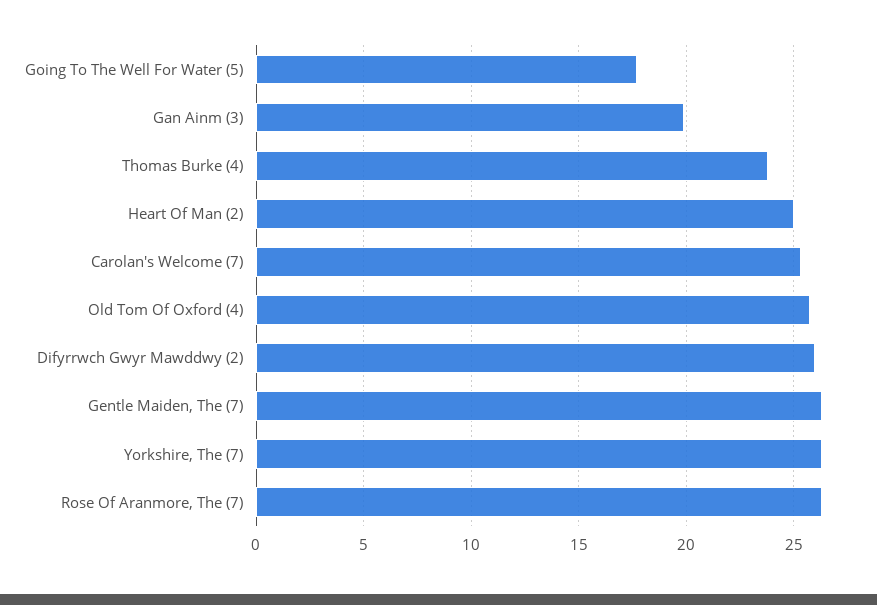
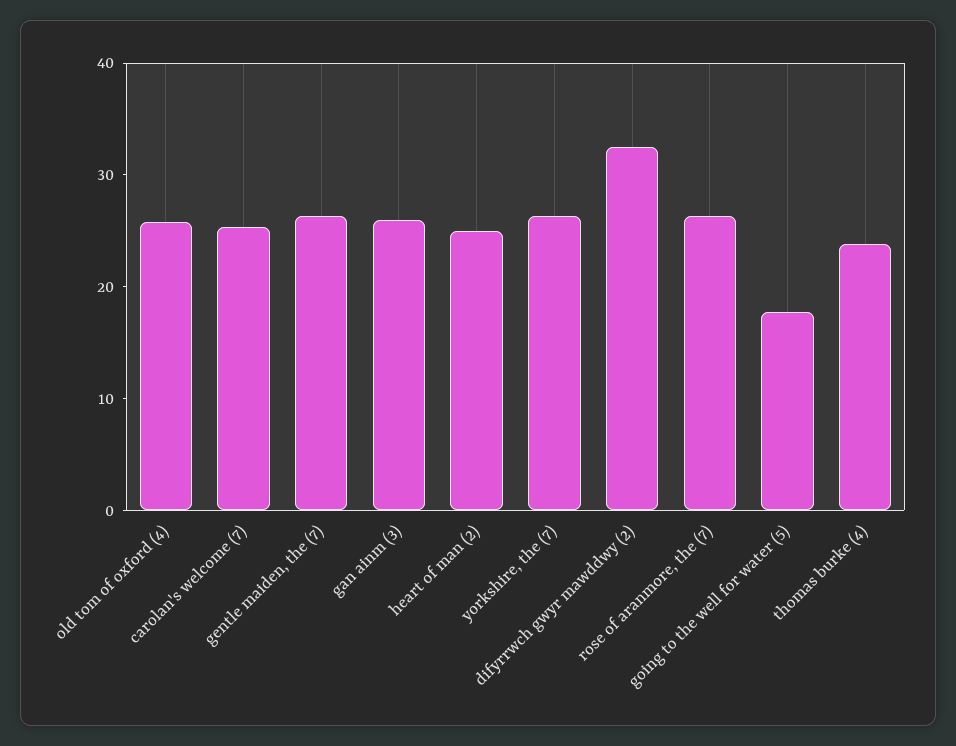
  {
    "Going To The Well For Water (5)": 17.5,
-   "Gan Ainm (3)": 20,
+   "Gan Ainm (3)": 26,
    "Thomas Burke (4)": 24,
    "Heart Of Man (2)": 25,
    "Carolan's Welcome (7)": 25.5,
    "Old Tom Of Oxford (4)": 26,
-   "Difyrrwch Gwyr Mawddwy (2)": 26,
+   "Difyrrwch Gwyr Mawddwy (2)": 32,
    "Gentle Maiden, The (7)": 26.5,
    "Yorkshire, The (7)": 26.5,
    "Rose Of Aranmore, The (7)": 26.5
  }

